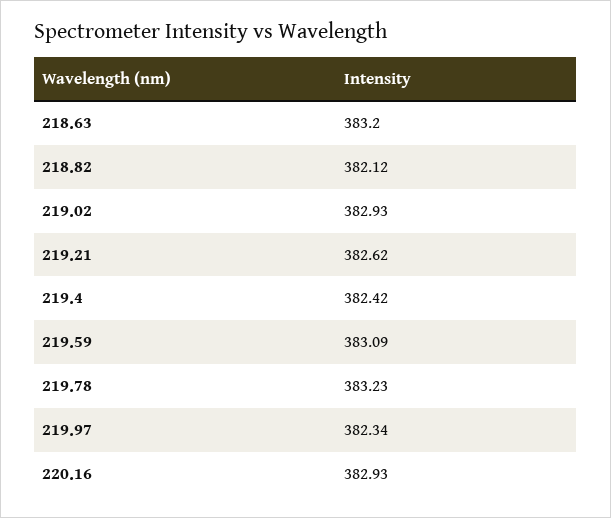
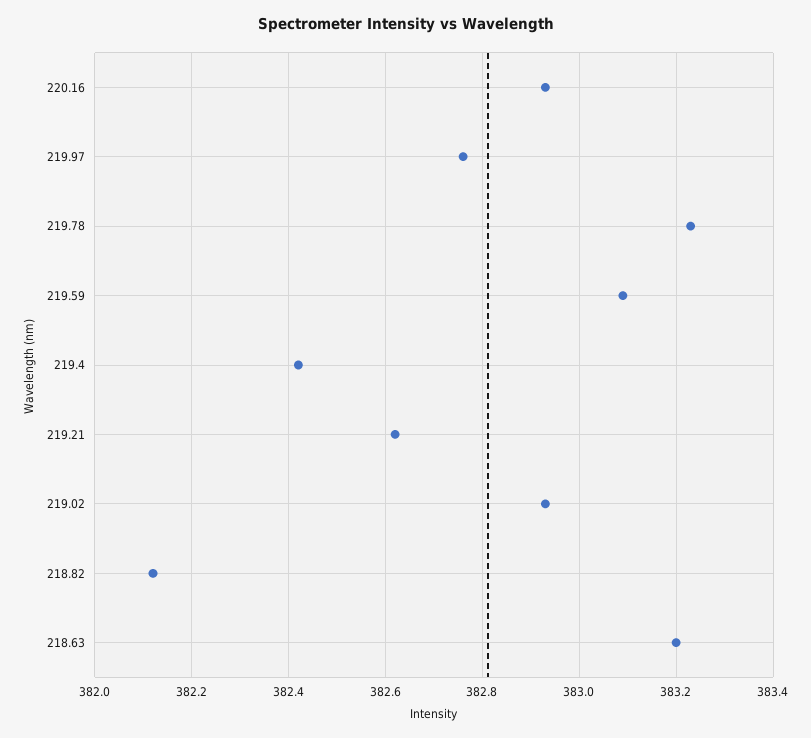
  {
    "218.63": 383.2,
    "218.82": 382.12,
    "219.02": 382.93,
    "219.21": 382.62,
    "219.4": 382.42,
    "219.59": 383.09,
    "219.78": 383.23,
-   "219.97": 382.34,
+   "219.97": 382.75,
    "220.16": 382.93
  }

